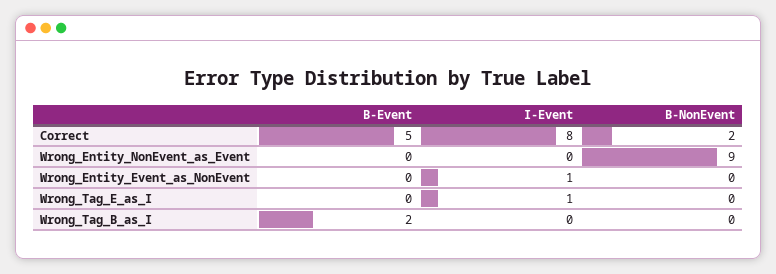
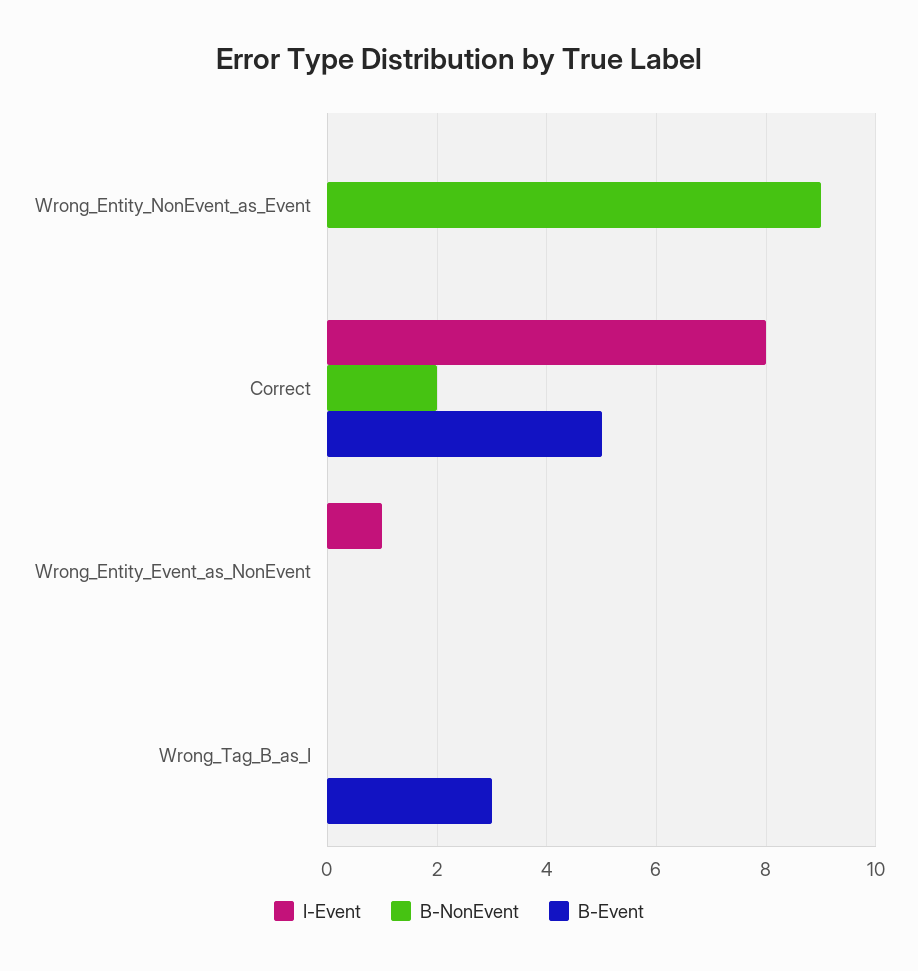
  {
    "B-Event": {
      "Correct": 5,
      "Wrong_Entity_NonEvent_as_Event": 0,
      "Wrong_Entity_Event_as_NonEvent": 0,
-     "Wrong_Tag_E_as_I": 0,
-     "Wrong_Tag_B_as_I": 2
+     "Wrong_Tag_B_as_I": 3
    },
    "I-Event": {
      "Correct": 8,
      "Wrong_Entity_NonEvent_as_Event": 0,
      "Wrong_Entity_Event_as_NonEvent": 1,
-     "Wrong_Tag_E_as_I": 1,
      "Wrong_Tag_B_as_I": 0
    },
    "B-NonEvent": {
      "Correct": 2,
      "Wrong_Entity_NonEvent_as_Event": 9,
      "Wrong_Entity_Event_as_NonEvent": 0,
-     "Wrong_Tag_E_as_I": 0,
      "Wrong_Tag_B_as_I": 0
    }
  }

